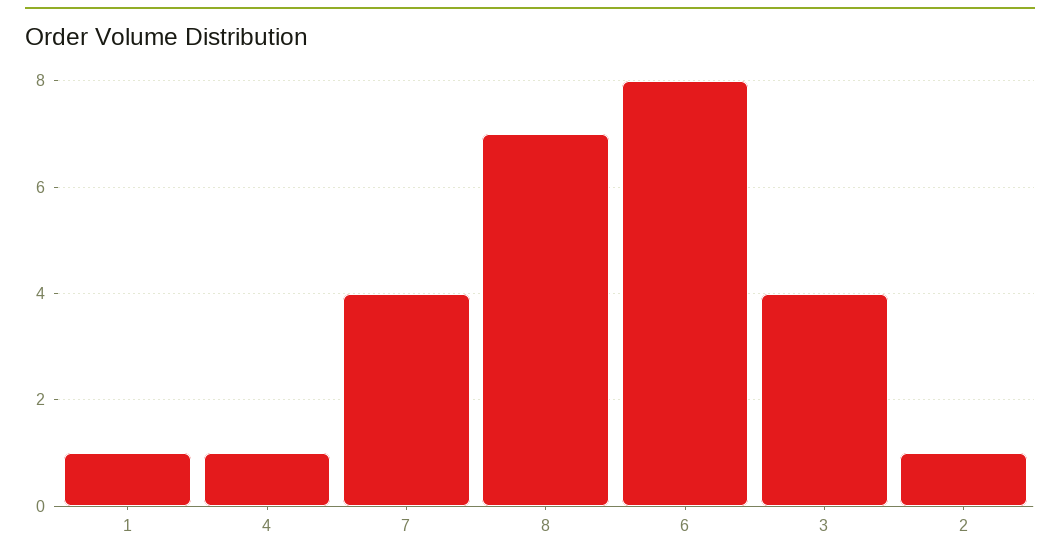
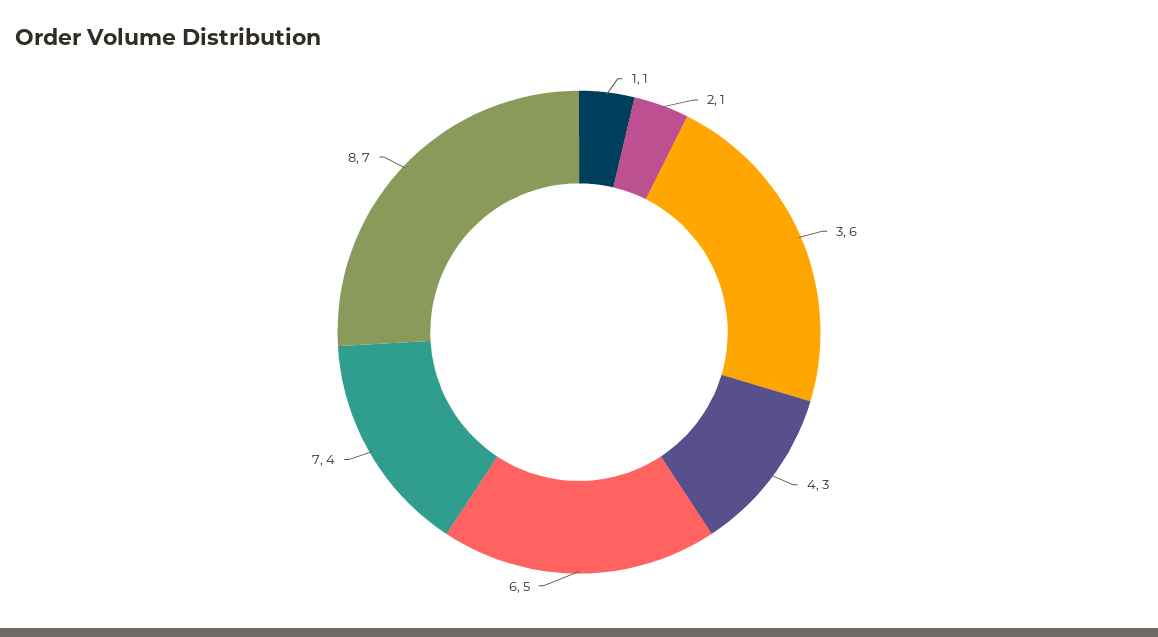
  {
    "1": 1,
-   "4": 1,
+   "4": 3,
    "7": 4,
    "8": 7,
-   "6": 8,
+   "6": 5,
-   "3": 4,
+   "3": 6,
    "2": 1
  }

